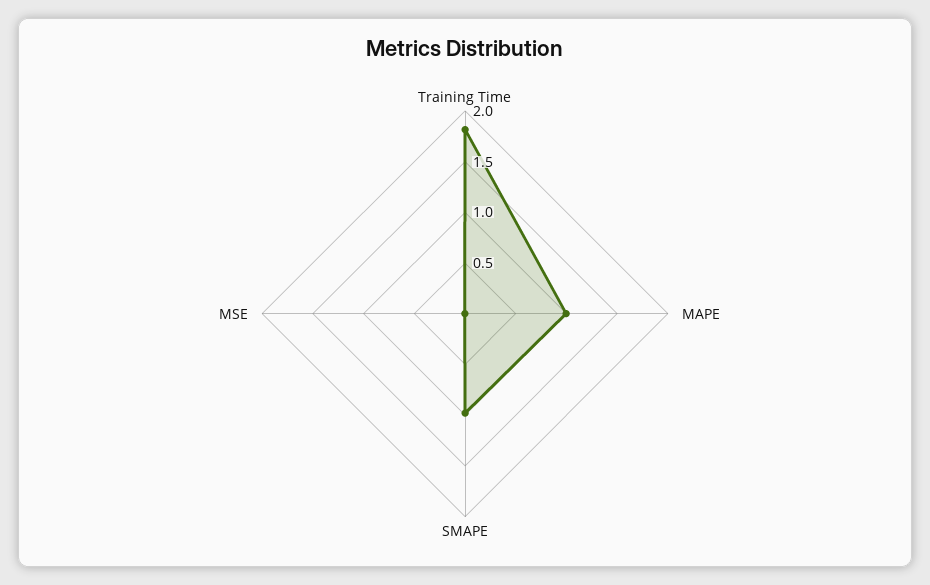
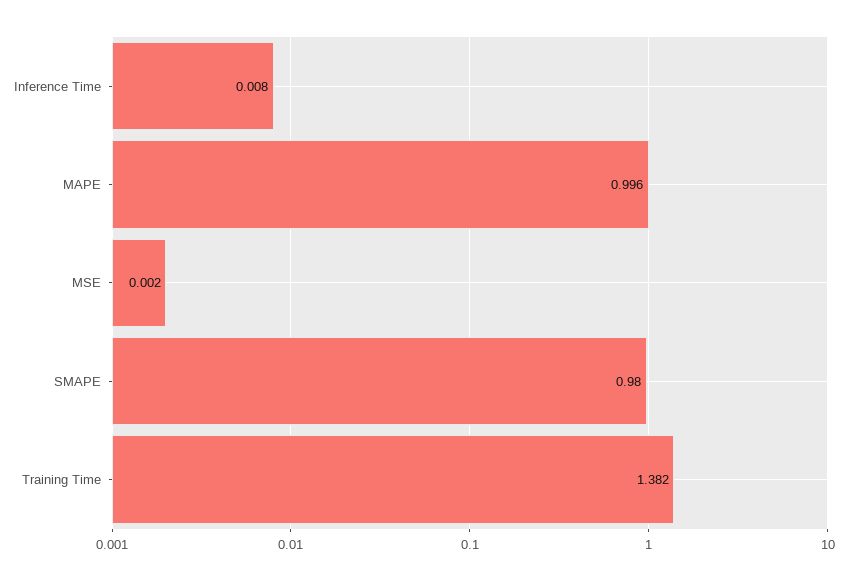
  {
-   "Training Time": 1.8,
+   "Training Time": 1.382,
    "MAPE": 0.996,
    "SMAPE": 0.98,
-   "MSE": 0.002
+   "MSE": 0.002,
+   "Inference Time": 0.008
  }

